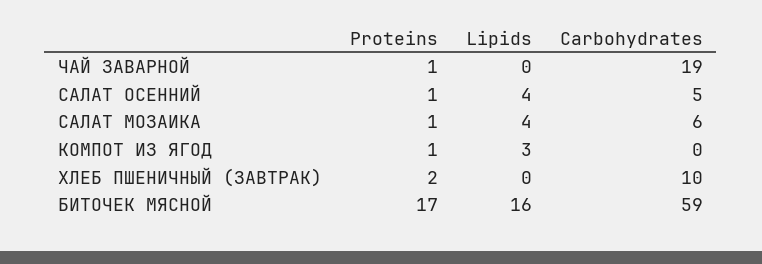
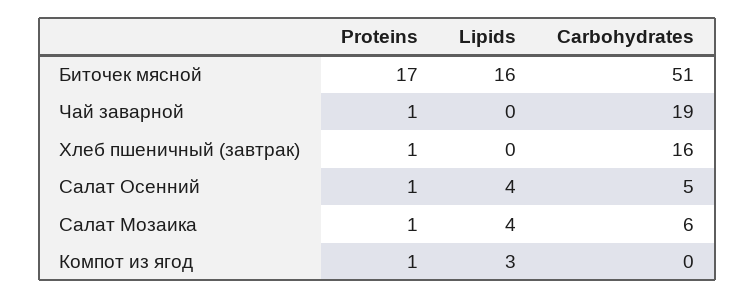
  {
    "Proteins": {
      "ЧАЙ ЗАВАРНОЙ": 1,
      "САЛАТ ОСЕННИЙ": 1,
      "САЛАТ МОЗАИКА": 1,
      "КОМПОТ ИЗ ЯГОД": 1,
-     "ХЛЕБ ПШЕНИЧНЫЙ (ЗАВТРАК)": 2,
+     "ХЛЕБ ПШЕНИЧНЫЙ (ЗАВТРАК)": 1,
      "БИТОЧЕК МЯСНОЙ": 17
    },
    "Lipids": {
      "ЧАЙ ЗАВАРНОЙ": 0,
      "САЛАТ ОСЕННИЙ": 4,
      "САЛАТ МОЗАИКА": 4,
      "КОМПОТ ИЗ ЯГОД": 3,
      "ХЛЕБ ПШЕНИЧНЫЙ (ЗАВТРАК)": 0,
      "БИТОЧЕК МЯСНОЙ": 16
    },
    "Carbohydrates": {
      "ЧАЙ ЗАВАРНОЙ": 19,
      "САЛАТ ОСЕННИЙ": 5,
      "САЛАТ МОЗАИКА": 6,
      "КОМПОТ ИЗ ЯГОД": 0,
-     "ХЛЕБ ПШЕНИЧНЫЙ (ЗАВТРАК)": 10,
+     "ХЛЕБ ПШЕНИЧНЫЙ (ЗАВТРАК)": 16,
-     "БИТОЧЕК МЯСНОЙ": 59
+     "БИТОЧЕК МЯСНОЙ": 51
    }
  }

